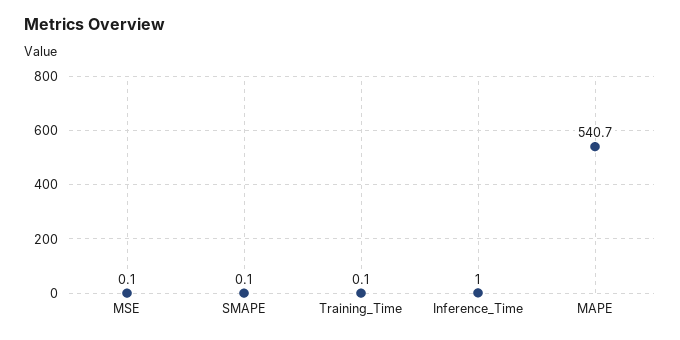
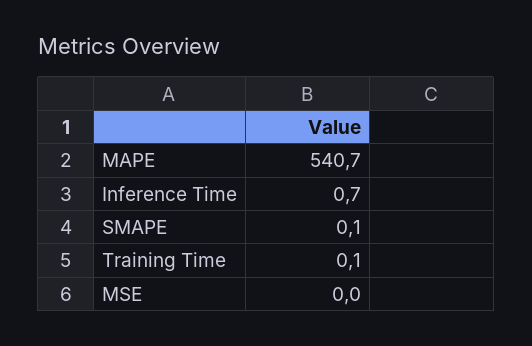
  {
-   "MSE": 0.1,
+   "MSE": 0,
    "SMAPE": 0.1,
    "Training_Time": 0.1,
-   "Inference_Time": 1,
+   "Inference_Time": 0.7,
    "MAPE": 540.7
  }

